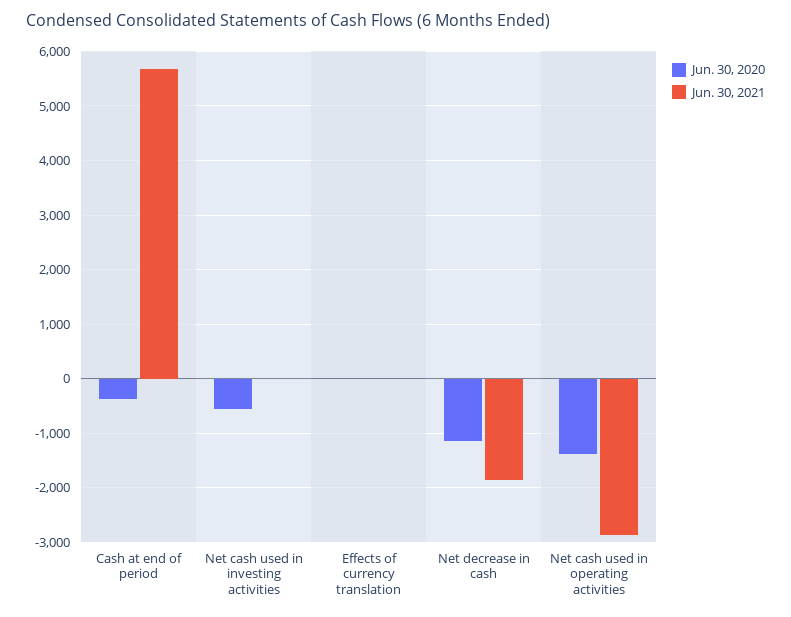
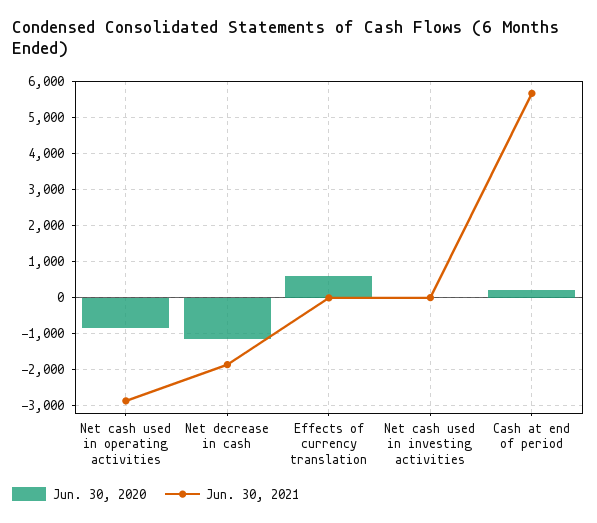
  {
    "Jun. 30, 2020": {
-     "Cash at end of period": -400,
+     "Cash at end of period": 200,
-     "Net cash used in investing activities": -600,
+     "Net cash used in investing activities": 0,
-     "Effects of currency translation": 0,
+     "Effects of currency translation": 600,
      "Net decrease in cash": -1200,
-     "Net cash used in operating activities": -1400
+     "Net cash used in operating activities": -800
    },
    "Jun. 30, 2021": {
      "Cash at end of period": 5600,
      "Net cash used in investing activities": 0,
      "Effects of currency translation": 0,
      "Net decrease in cash": -1800,
      "Net cash used in operating activities": -2800
    }
  }

